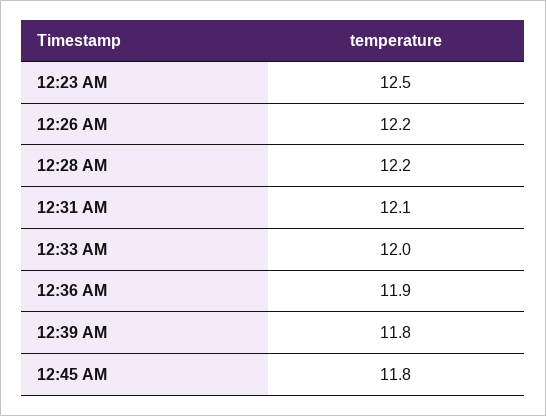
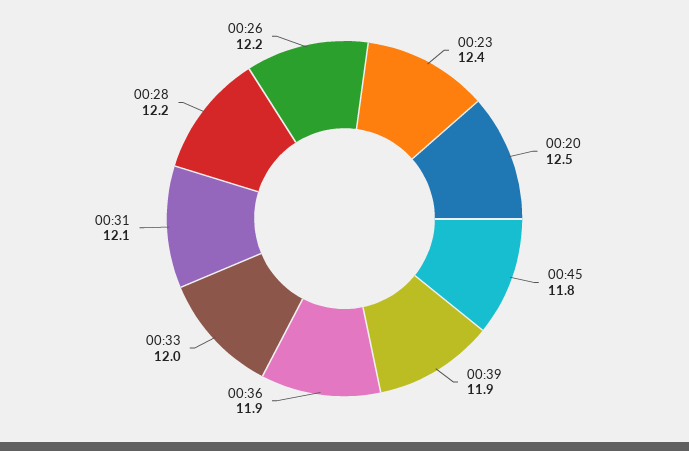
  {
-   "12:23 AM": 12.5,
+   "12:23 AM": 12.4,
    "12:26 AM": 12.2,
    "12:28 AM": 12.2,
    "12:31 AM": 12.1,
    "12:33 AM": 12,
    "12:36 AM": 11.9,
-   "12:39 AM": 11.8,
+   "12:39 AM": 11.9,
-   "12:45 AM": 11.8
+   "12:45 AM": 11.8,
+   "00:20": 12.5
  }

